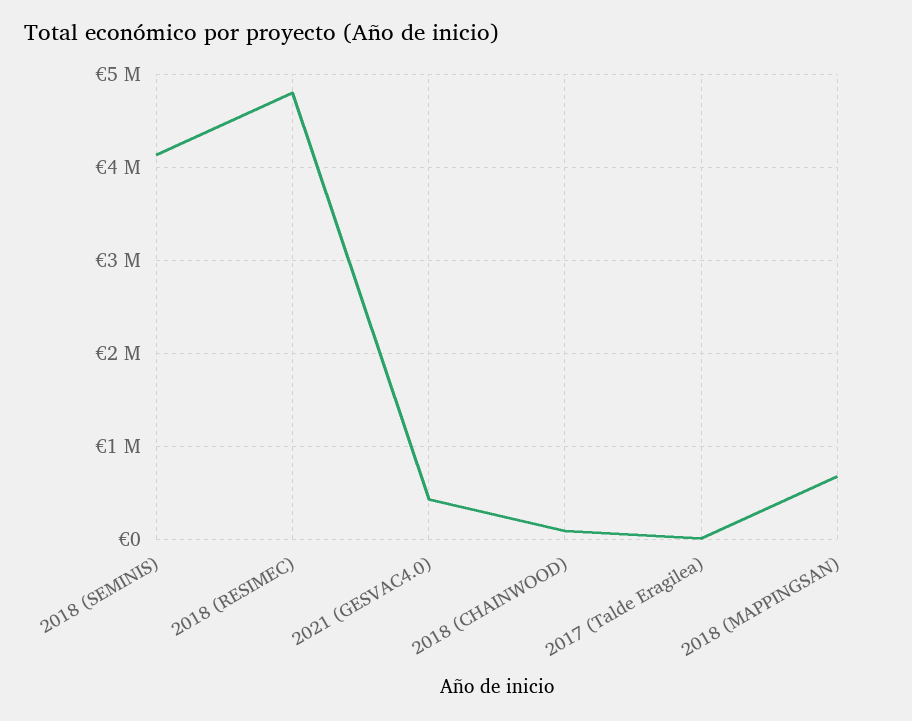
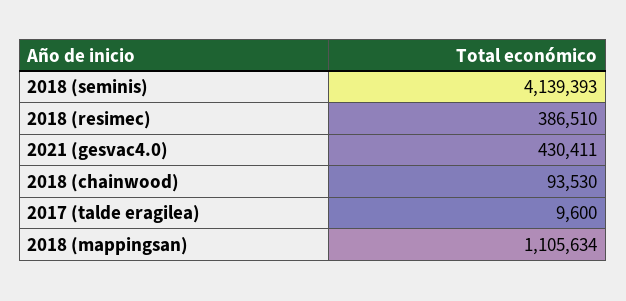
  {
    "2018 (SEMINIS)": 4139393,
-   "2018 (RESIMEC)": 4800000,
+   "2018 (RESIMEC)": 386510,
    "2021 (GESVAC4.0)": 430411,
    "2018 (CHAINWOOD)": 93530,
    "2017 (Talde Eragilea)": 9600,
-   "2018 (MAPPINGSAN)": 700000
+   "2018 (MAPPINGSAN)": 1105634
  }

